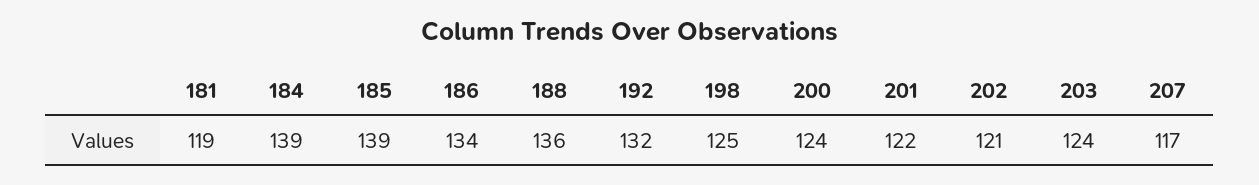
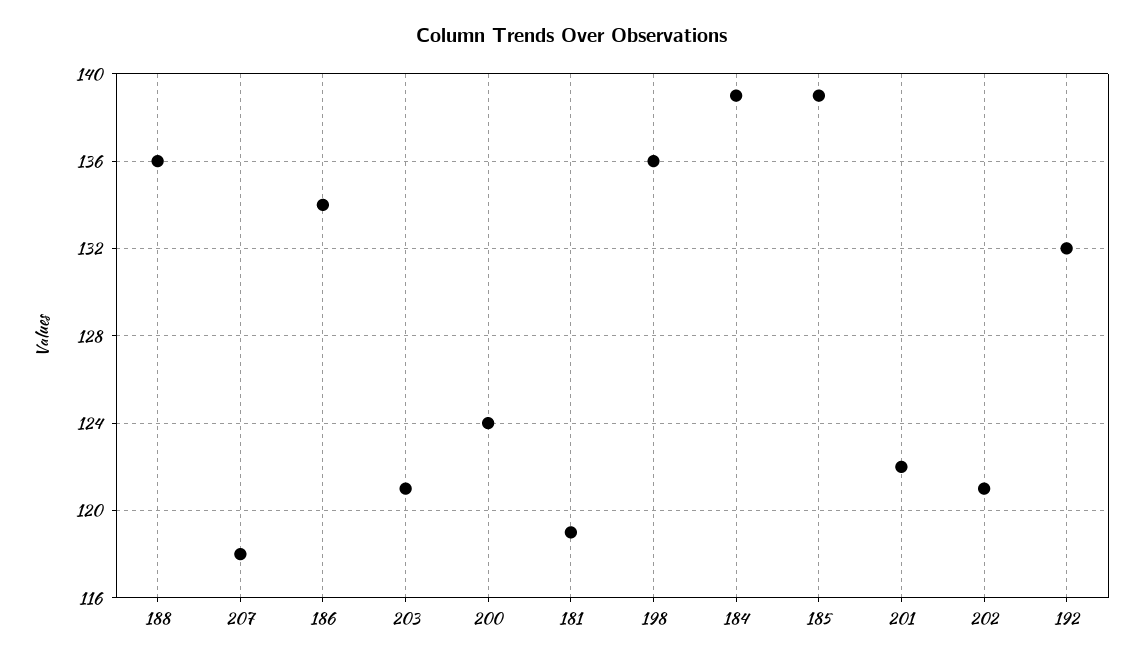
  {
    "181": 119,
    "184": 139,
    "185": 139,
    "186": 134,
    "188": 136,
    "192": 132,
-   "198": 125,
+   "198": 136,
    "200": 124,
    "201": 122,
    "202": 121,
-   "203": 124,
+   "203": 121,
-   "207": 117
+   "207": 118
  }

